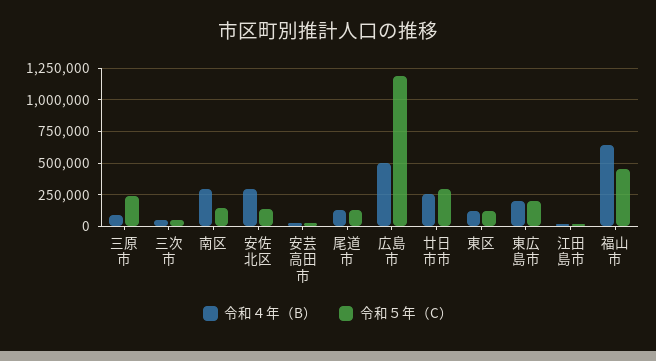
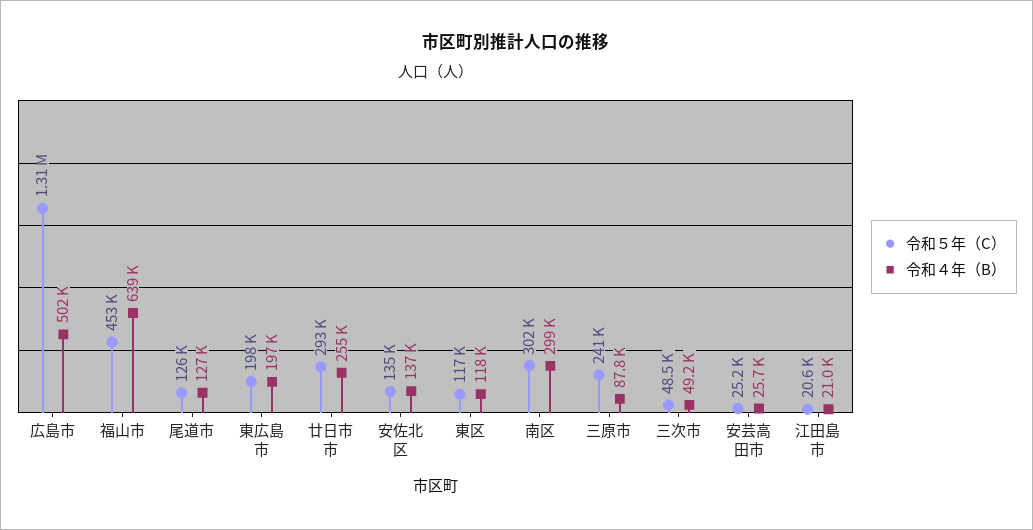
  {
    "令和４年（B）": {
      "三原市": 87800,
      "三次市": 49200,
      "南区": 299000,
-     "安佐北区": 300000,
+     "安佐北区": 137000,
      "安芸高田市": 25700,
      "尾道市": 127000,
      "広島市": 502000,
      "廿日市市": 255000,
      "東区": 118000,
      "東広島市": 197000,
      "江田島市": 21000,
      "福山市": 639000
    },
    "令和５年（C）": {
      "三原市": 241000,
      "三次市": 48500,
-     "南区": 150000,
+     "南区": 302000,
      "安佐北区": 135000,
      "安芸高田市": 25200,
      "尾道市": 126000,
-     "広島市": 1200000,
+     "広島市": 1310000,
      "廿日市市": 293000,
      "東区": 117000,
      "東広島市": 198000,
      "江田島市": 20600,
      "福山市": 453000
    }
  }

